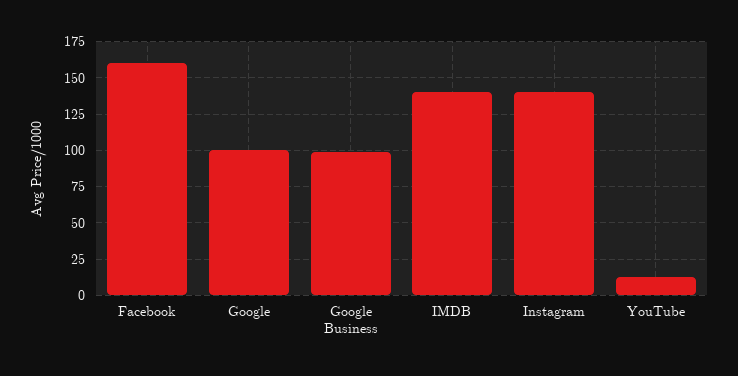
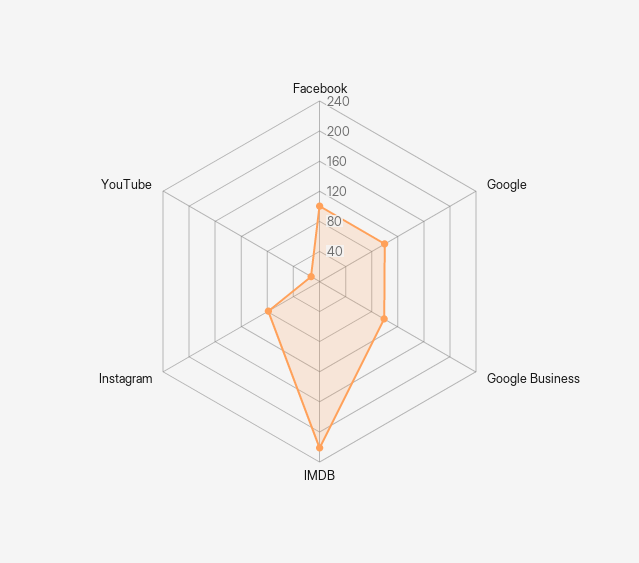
  {
-   "Facebook": 160,
+   "Facebook": 100,
    "Google": 100,
    "Google Business": 100,
-   "IMDB": 140,
+   "IMDB": 220,
-   "Instagram": 140,
+   "Instagram": 80,
    "YouTube": 15
  }

